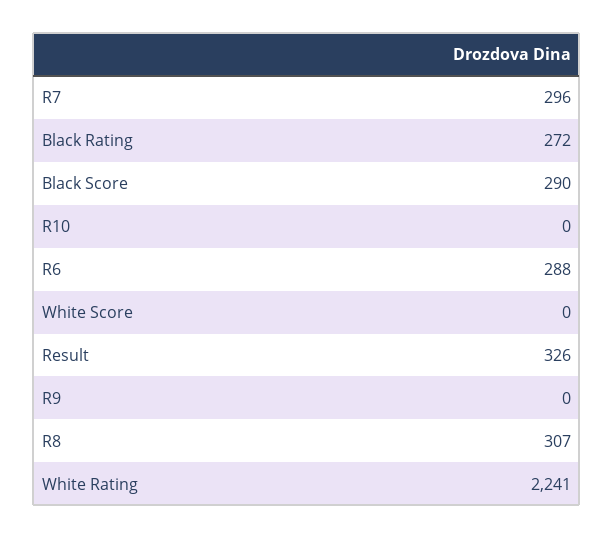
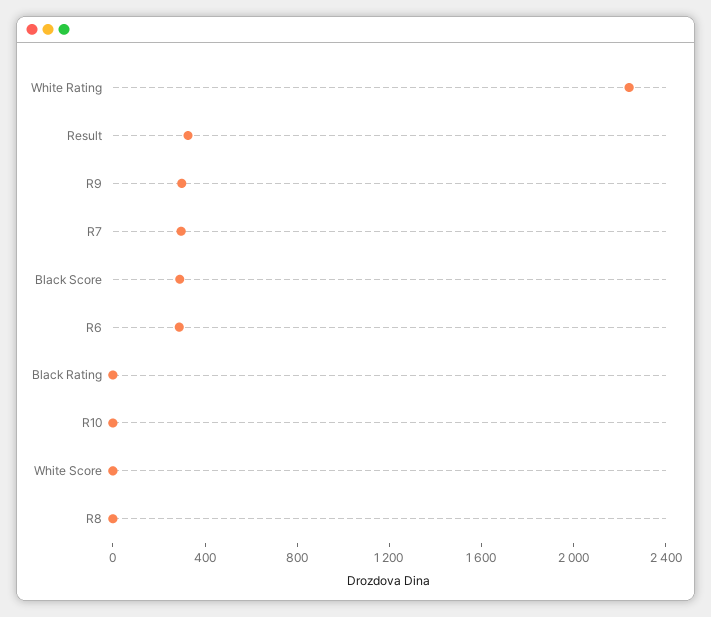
  {
    "R7": 296,
-   "Black Rating": 272,
+   "Black Rating": 0,
    "Black Score": 290,
    "R10": 0,
    "R6": 288,
    "White Score": 0,
    "Result": 326,
-   "R9": 0,
+   "R9": 300,
-   "R8": 307,
+   "R8": 0,
    "White Rating": 2241
  }

